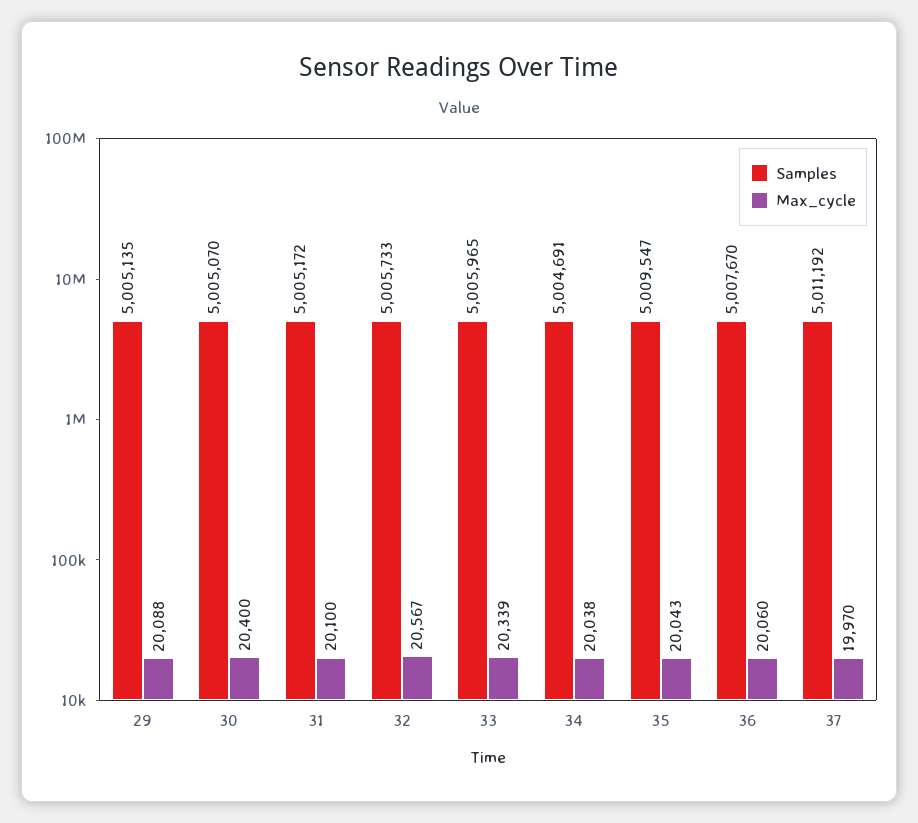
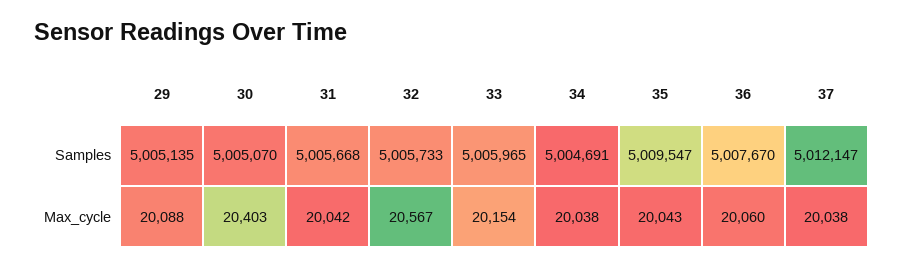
  {
    "Samples": {
      "29": 5005135,
      "30": 5005070,
-     "31": 5005172,
+     "31": 5005668,
      "32": 5005733,
      "33": 5005965,
      "34": 5004691,
      "35": 5009547,
      "36": 5007670,
-     "37": 5011192
+     "37": 5012147
    },
    "Max_cycle": {
      "29": 20088,
-     "30": 20400,
+     "30": 20403,
-     "31": 20100,
+     "31": 20042,
      "32": 20567,
-     "33": 20339,
+     "33": 20154,
      "34": 20038,
      "35": 20043,
      "36": 20060,
-     "37": 19970
+     "37": 20038
    }
  }

